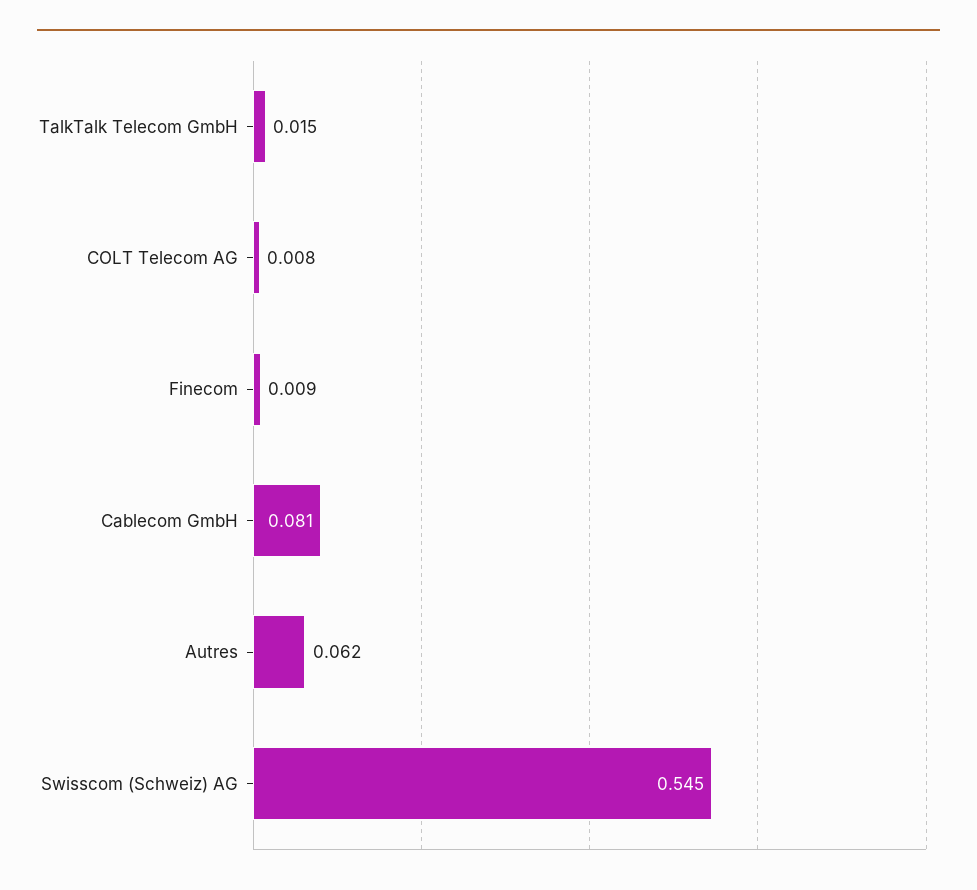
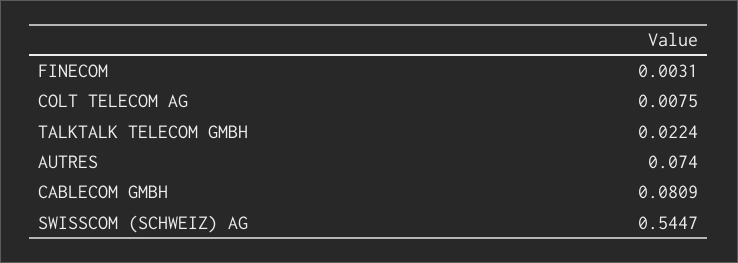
  {
-   "TalkTalk Telecom GmbH": 0.015,
+   "TalkTalk Telecom GmbH": 0.0224,
    "COLT Telecom AG": 0.0075,
-   "Finecom": 0.009,
+   "Finecom": 0.0031,
    "Cablecom GmbH": 0.0809,
-   "Autres": 0.062,
+   "Autres": 0.074,
    "Swisscom (Schweiz) AG": 0.5447
  }

